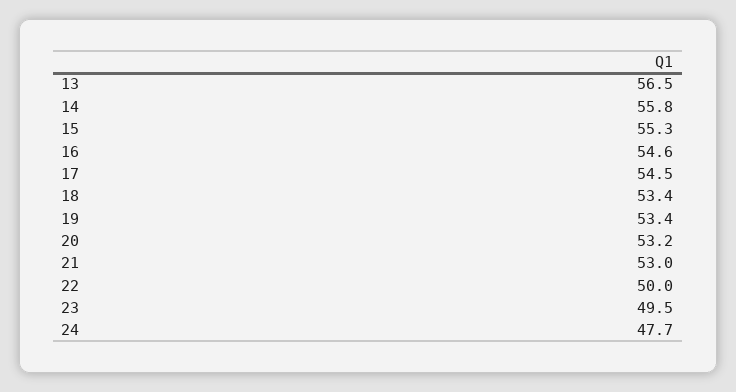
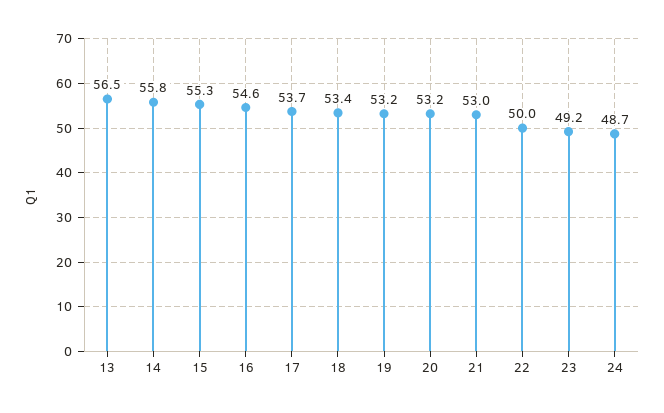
  {
    "13": 56.5,
    "14": 55.8,
    "15": 55.3,
    "16": 54.6,
-   "17": 54.5,
+   "17": 53.7,
    "18": 53.4,
-   "19": 53.4,
+   "19": 53.2,
    "20": 53.2,
    "21": 53,
    "22": 50,
-   "23": 49.5,
+   "23": 49.2,
-   "24": 47.7
+   "24": 48.7
  }

